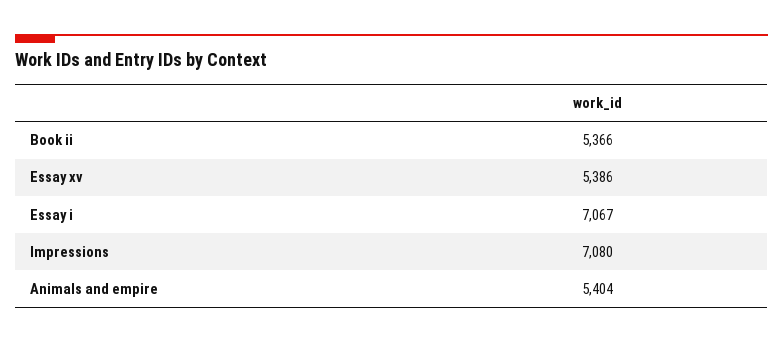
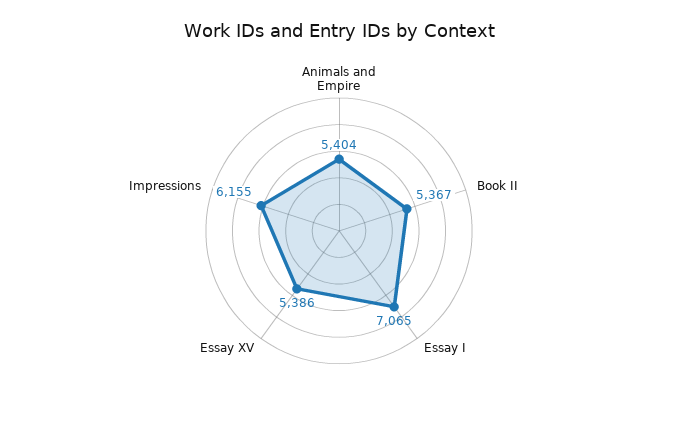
  {
-   "Book ii": 5366,
+   "Book ii": 5367,
    "Essay xv": 5386,
-   "Essay i": 7067,
+   "Essay i": 7065,
-   "Impressions": 7080,
+   "Impressions": 6155,
    "Animals and empire": 5404
  }

